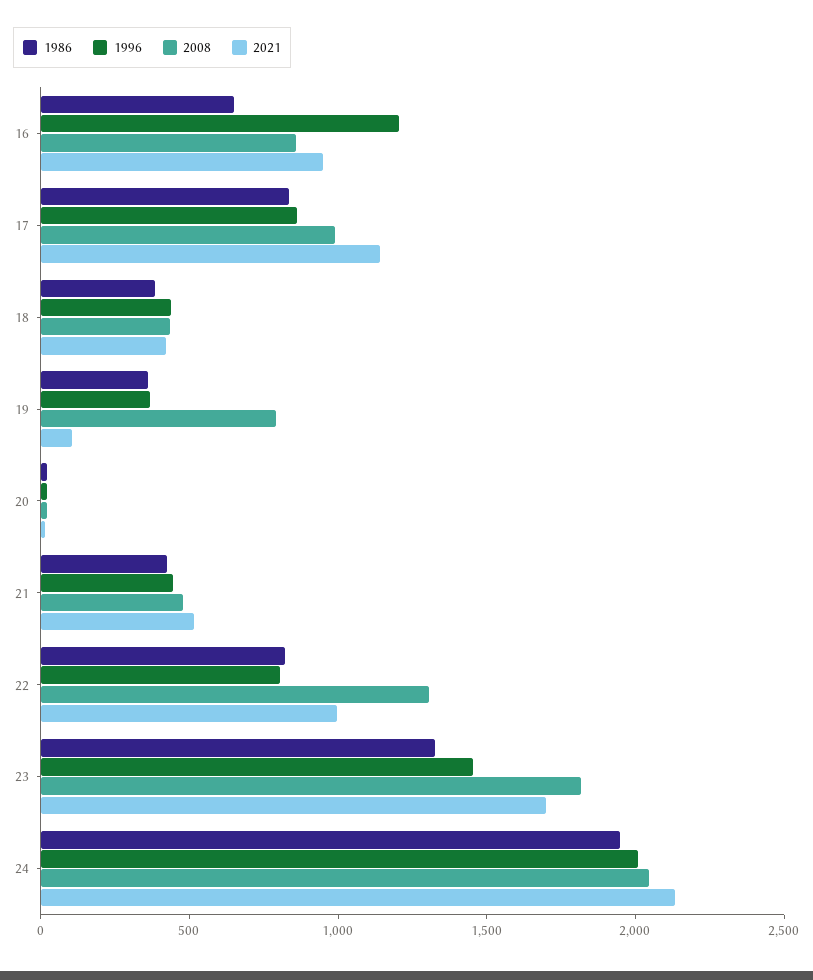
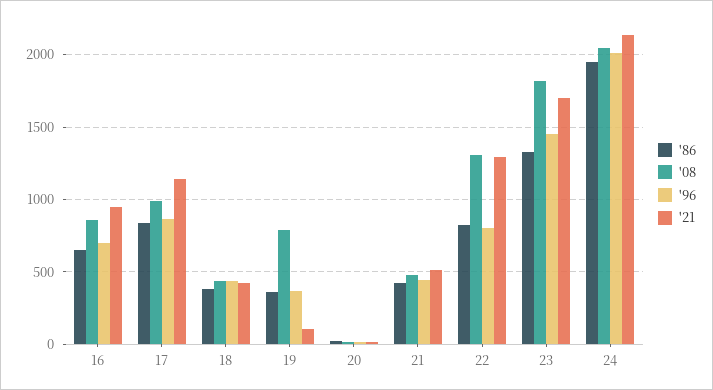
  {
    "1986": {
      "16": 650,
      "17": 850,
      "18": 400,
      "19": 350,
      "20": 0,
      "21": 450,
      "22": 800,
      "23": 1350,
      "24": 1950
    },
    "1996": {
-     "16": 1200,
+     "16": 700,
      "17": 850,
      "18": 450,
      "19": 350,
      "20": 0,
      "21": 450,
      "22": 800,
      "23": 1450,
      "24": 2000
    },
    "2008": {
      "16": 850,
      "17": 1000,
      "18": 450,
      "19": 800,
      "20": 0,
      "21": 500,
      "22": 1300,
      "23": 1800,
      "24": 2050
    },
    "2021": {
      "16": 950,
      "17": 1150,
      "18": 400,
      "19": 100,
      "20": 0,
      "21": 500,
-     "22": 1000,
+     "22": 1300,
      "23": 1700,
      "24": 2150
    }
  }

